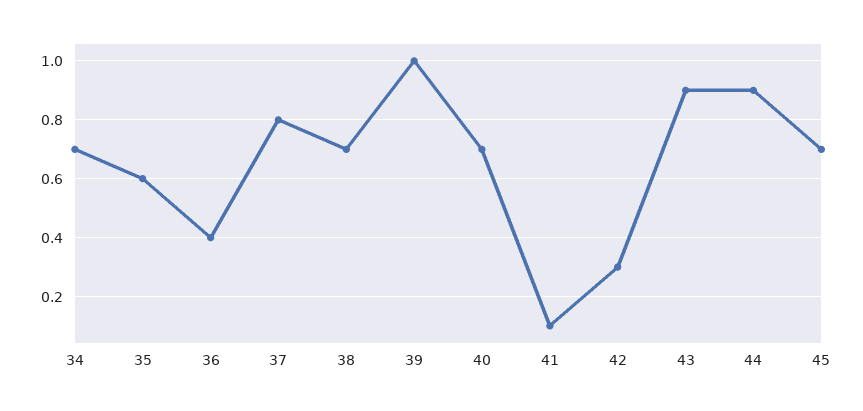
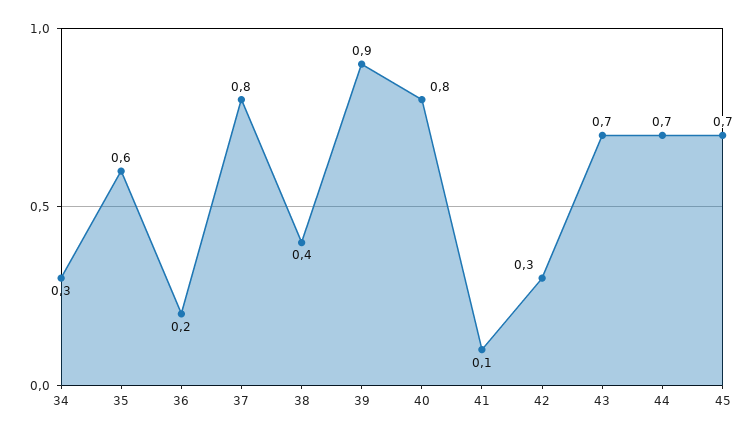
  {
-   "34": 0.7,
+   "34": 0.3,
    "35": 0.6,
-   "36": 0.4,
+   "36": 0.2,
    "37": 0.8,
-   "38": 0.7,
+   "38": 0.4,
-   "39": 1,
+   "39": 0.9,
-   "40": 0.7,
+   "40": 0.8,
    "41": 0.1,
    "42": 0.3,
-   "43": 0.9,
+   "43": 0.7,
-   "44": 0.9,
+   "44": 0.7,
    "45": 0.7
  }

